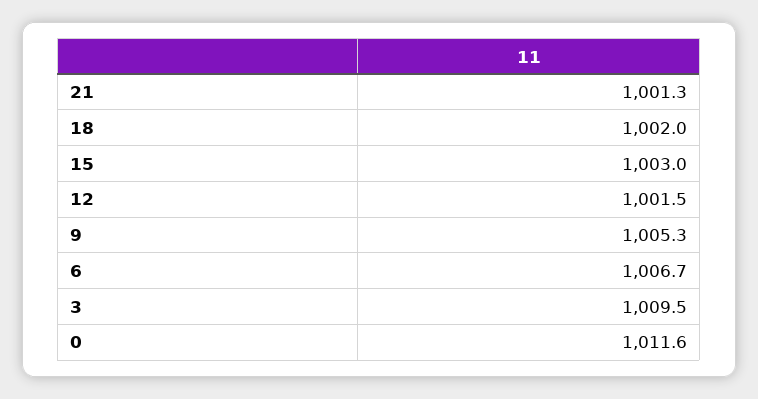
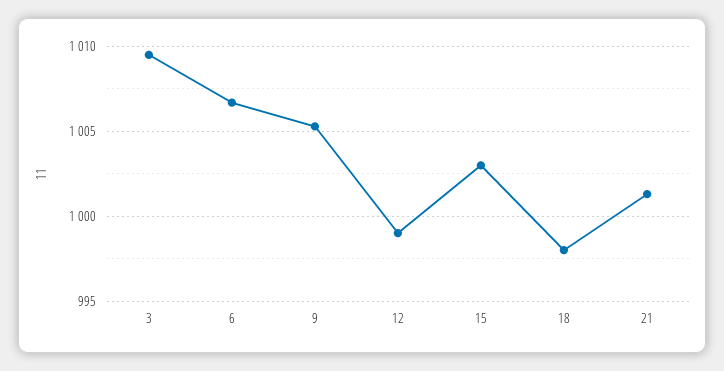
  {
    "21": 1001.3,
-   "18": 1002,
+   "18": 998,
    "15": 1003,
-   "12": 1001.5,
+   "12": 999,
    "9": 1005.3,
    "6": 1006.7,
-   "3": 1009.5,
+   "3": 1009.5
-   "0": 1011.6
  }

